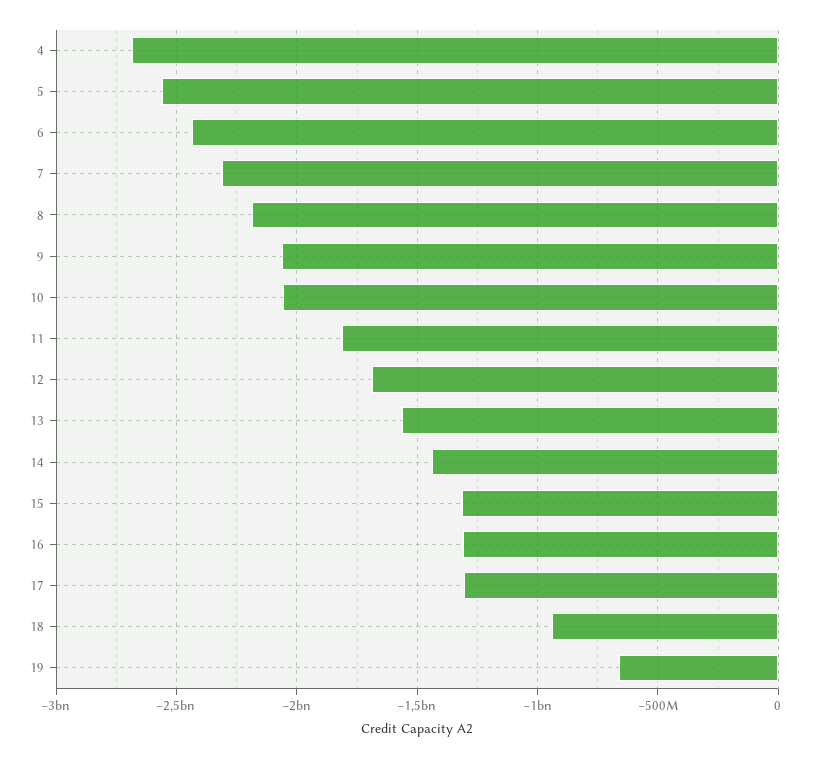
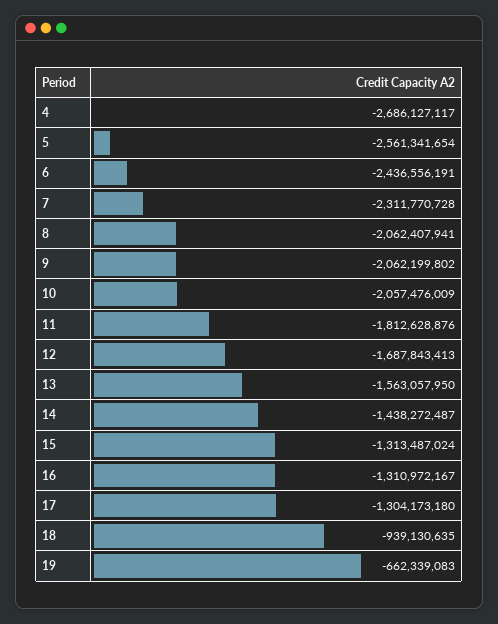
  {
    "4": -2686127117,
    "5": -2561341654,
    "6": -2436556191,
    "7": -2311770728,
-   "8": -2200000000,
+   "8": -2062407941,
    "9": -2062199802,
    "10": -2057476009,
    "11": -1812628876,
    "12": -1687843413,
    "13": -1563057950,
    "14": -1438272487,
    "15": -1313487024,
    "16": -1310972167,
    "17": -1304173180,
    "18": -939130635,
    "19": -662339083
  }

